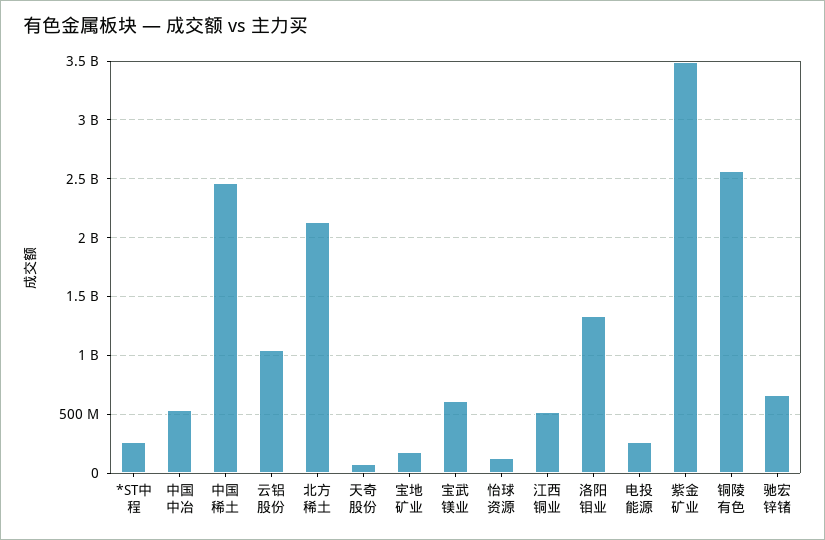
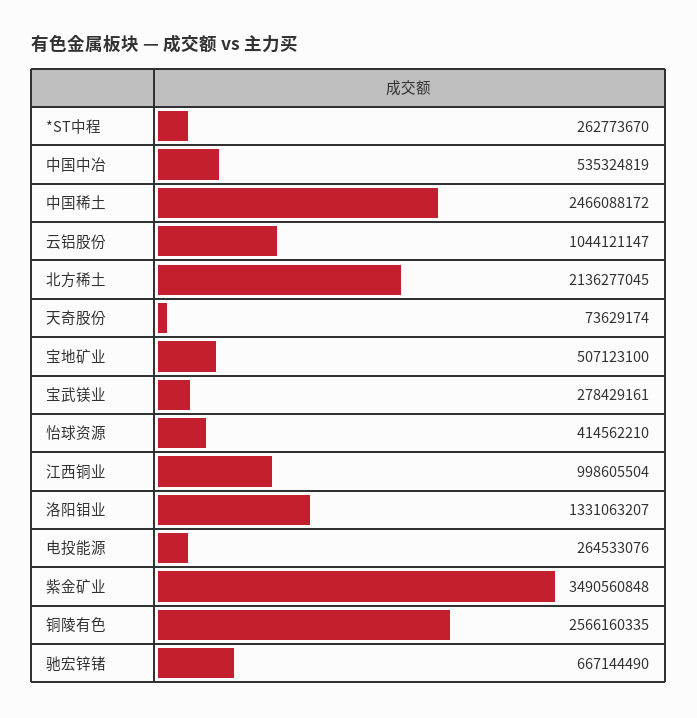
  {
    "*ST中程": 262773670,
    "中国中冶": 535324819,
    "中国稀土": 2466088172,
    "云铝股份": 1044121147,
    "北方稀土": 2136277045,
    "天奇股份": 73629174,
-   "宝地矿业": 200000000,
+   "宝地矿业": 507123100,
-   "宝武镁业": 600000000,
+   "宝武镁业": 278429161,
-   "怡球资源": 100000000,
+   "怡球资源": 414562210,
-   "江西铜业": 500000000,
+   "江西铜业": 998605504,
    "洛阳钼业": 1331063207,
    "电投能源": 264533076,
    "紫金矿业": 3490560848,
    "铜陵有色": 2566160335,
    "驰宏锌锗": 667144490
  }

